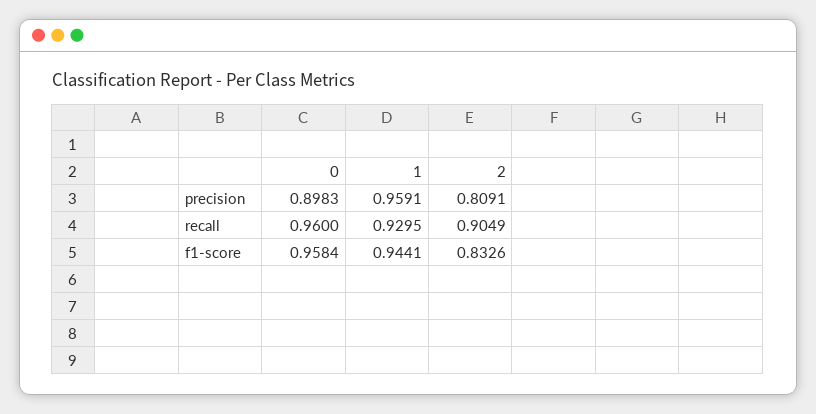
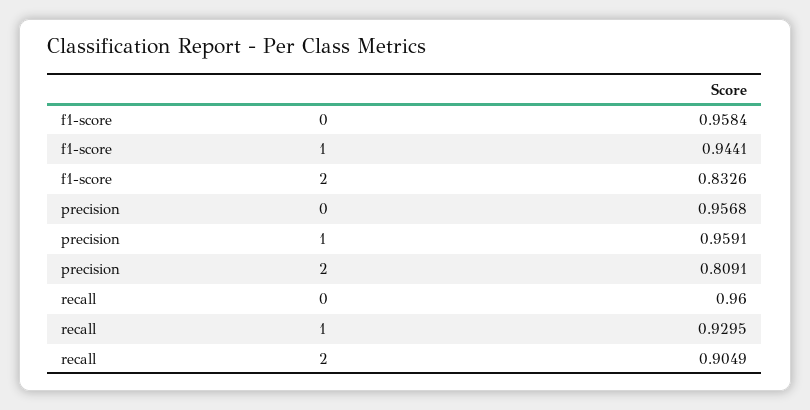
  {
    "0": {
-     "precision": 0.8983,
+     "precision": 0.9568,
      "recall": 0.96,
      "f1-score": 0.9584
    },
    "1": {
      "precision": 0.9591,
      "recall": 0.9295,
      "f1-score": 0.9441
    },
    "2": {
      "precision": 0.8091,
      "recall": 0.9049,
      "f1-score": 0.8326
    }
  }

